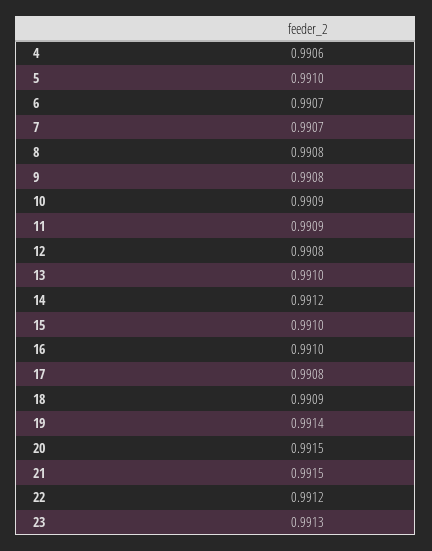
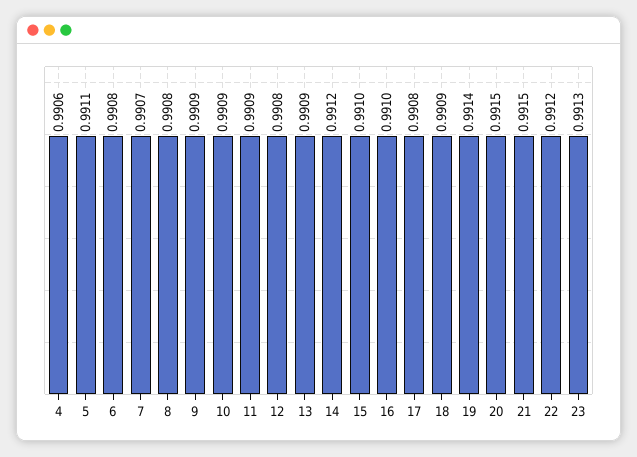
  {
    "4": 0.9906,
-   "5": 0.991,
+   "5": 0.9911,
-   "6": 0.9907,
+   "6": 0.9908,
    "7": 0.9907,
    "8": 0.9908,
-   "9": 0.9908,
+   "9": 0.9909,
    "10": 0.9909,
    "11": 0.9909,
    "12": 0.9908,
-   "13": 0.991,
+   "13": 0.9909,
    "14": 0.9912,
    "15": 0.991,
    "16": 0.991,
    "17": 0.9908,
    "18": 0.9909,
    "19": 0.9914,
    "20": 0.9915,
    "21": 0.9915,
    "22": 0.9912,
    "23": 0.9913
  }

